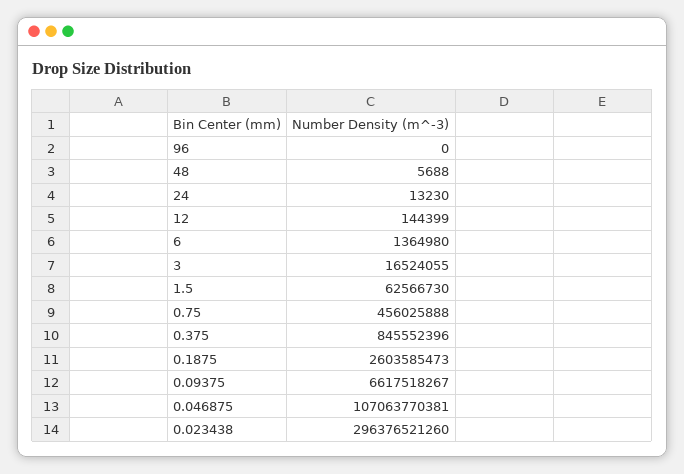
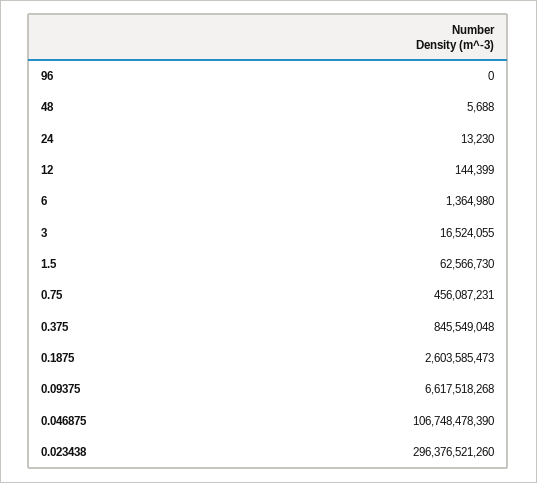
  {
    "96": 0,
    "48": 5688,
    "24": 13230,
    "12": 144399,
    "6": 1364980,
    "3": 16524055,
    "1.5": 62566730,
-   "0.75": 456025888,
+   "0.75": 456087231,
-   "0.375": 845552396,
+   "0.375": 845549048,
    "0.1875": 2603585473,
-   "0.09375": 6617518267,
+   "0.09375": 6617518268,
-   "0.046875": 107063770381,
+   "0.046875": 106748478390,
    "0.023438": 296376521260
  }

